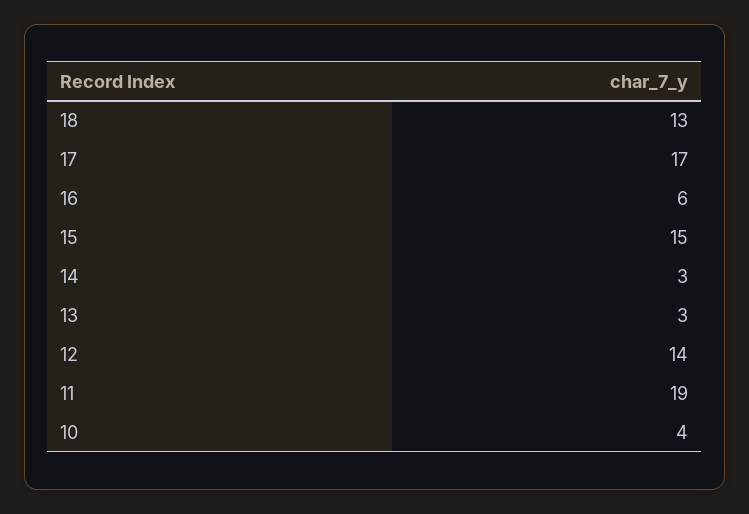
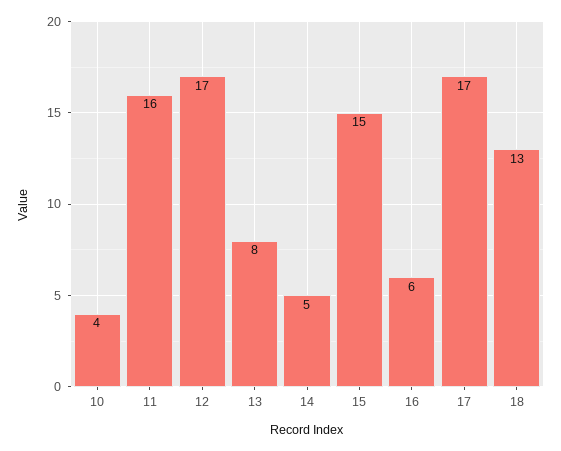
  {
    "18": 13,
    "17": 17,
    "16": 6,
    "15": 15,
-   "14": 3,
+   "14": 5,
-   "13": 3,
+   "13": 8,
-   "12": 14,
+   "12": 17,
-   "11": 19,
+   "11": 16,
    "10": 4
  }

